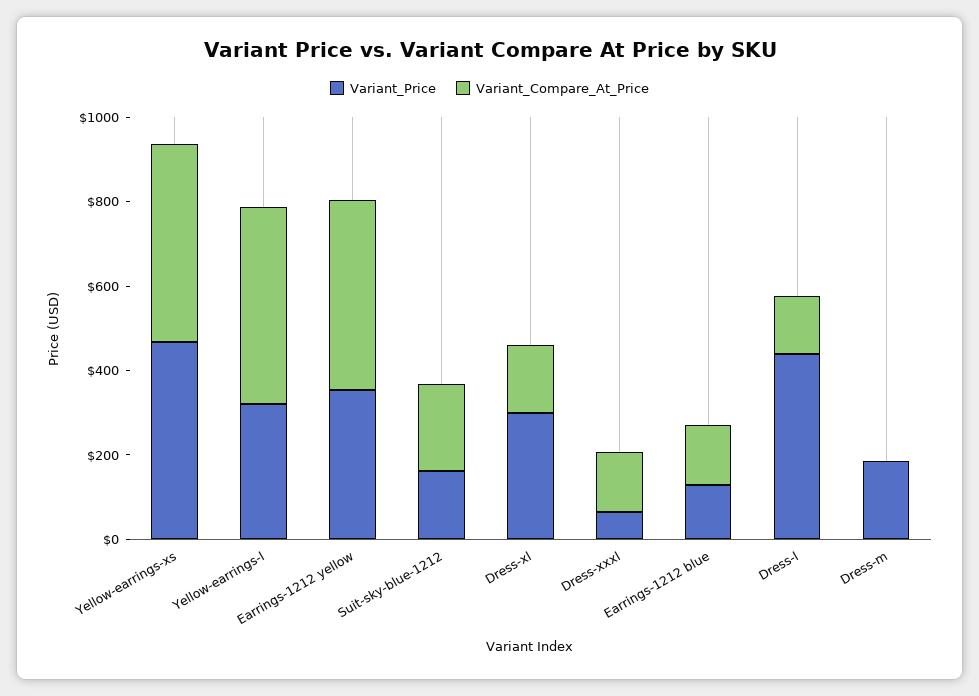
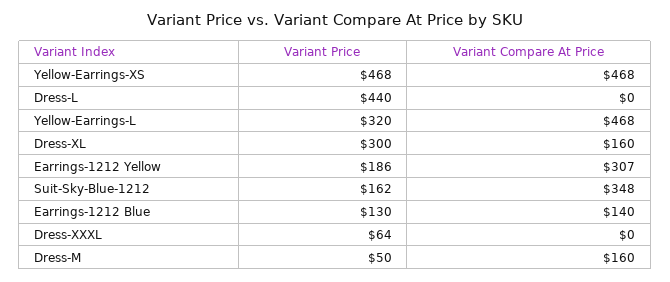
  {
    "Variant_Price": {
      "Yellow-earrings-xs": 468,
      "Yellow-earrings-l": 320,
-     "Earrings-1212 yellow": 350,
+     "Earrings-1212 yellow": 186,
      "Suit-sky-blue-1212": 162,
      "Dress-xl": 300,
      "Dress-xxxl": 64,
      "Earrings-1212 blue": 130,
      "Dress-l": 440,
-     "Dress-m": 200
+     "Dress-m": 50
    },
    "Variant_Compare_At_Price": {
      "Yellow-earrings-xs": 468,
      "Yellow-earrings-l": 468,
-     "Earrings-1212 yellow": 450,
+     "Earrings-1212 yellow": 307,
-     "Suit-sky-blue-1212": 200,
+     "Suit-sky-blue-1212": 348,
      "Dress-xl": 160,
-     "Dress-xxxl": 150,
+     "Dress-xxxl": 0,
      "Earrings-1212 blue": 140,
-     "Dress-l": 150,
+     "Dress-l": 0,
-     "Dress-m": 0
+     "Dress-m": 160
    }
  }

